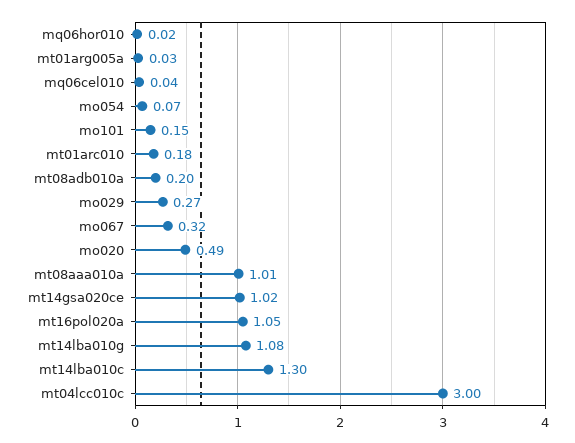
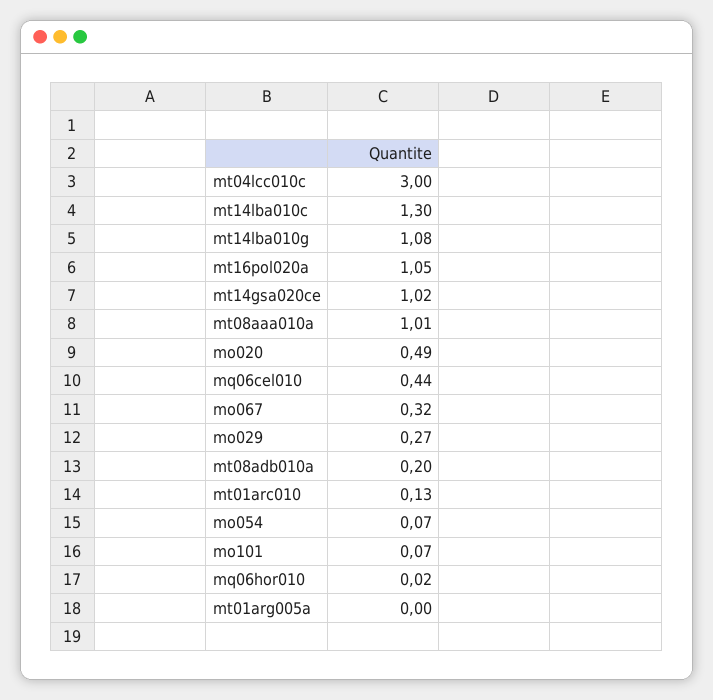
  {
    "mq06hor010": 0.02,
-   "mt01arg005a": 0.03,
+   "mt01arg005a": 0,
-   "mq06cel010": 0.04,
+   "mq06cel010": 0.44,
    "mo054": 0.07,
-   "mo101": 0.15,
+   "mo101": 0.07,
-   "mt01arc010": 0.18,
+   "mt01arc010": 0.13,
    "mt08adb010a": 0.2,
    "mo029": 0.27,
    "mo067": 0.32,
    "mo020": 0.49,
    "mt08aaa010a": 1.01,
    "mt14gsa020ce": 1.02,
    "mt16pol020a": 1.05,
    "mt14lba010g": 1.08,
    "mt14lba010c": 1.3,
    "mt04lcc010c": 3
  }

